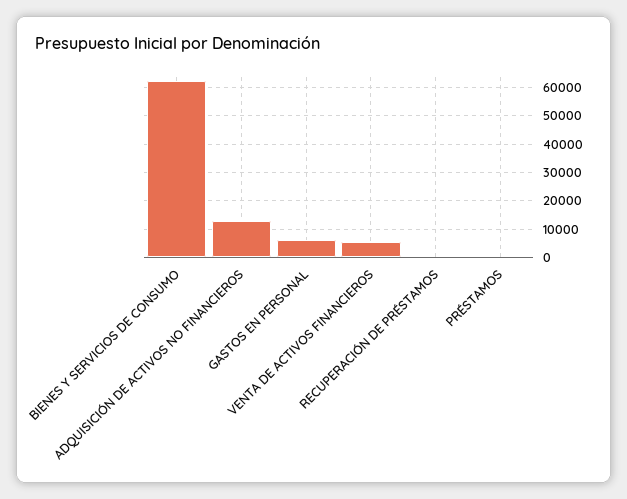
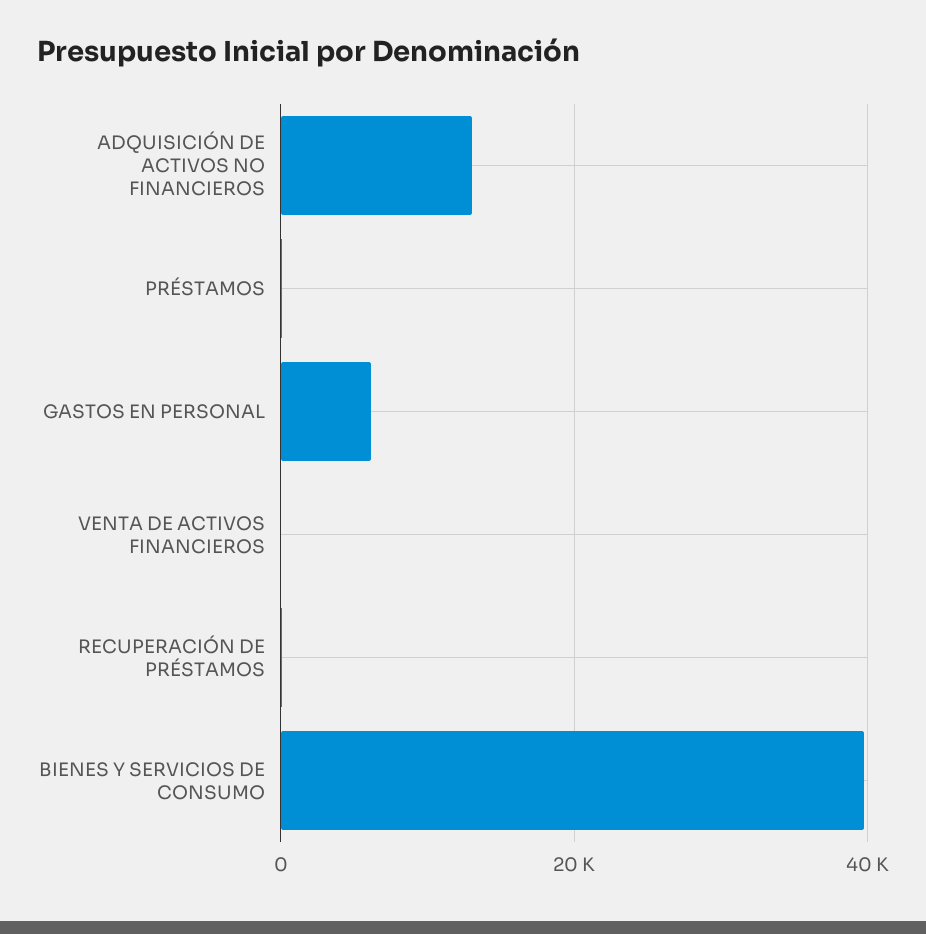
  {
-   "BIENES Y SERVICIOS DE CONSUMO": 62500,
+   "BIENES Y SERVICIOS DE CONSUMO": 40000,
    "ADQUISICIÓN DE ACTIVOS NO FINANCIEROS": 14000,
    "GASTOS EN PERSONAL": 6000,
-   "VENTA DE ACTIVOS FINANCIEROS": 5000,
+   "VENTA DE ACTIVOS FINANCIEROS": 0,
    "RECUPERACIÓN DE PRÉSTAMOS": 0,
    "PRÉSTAMOS": 0
  }

